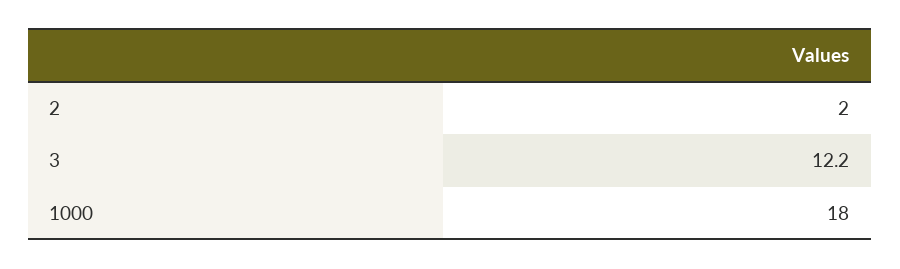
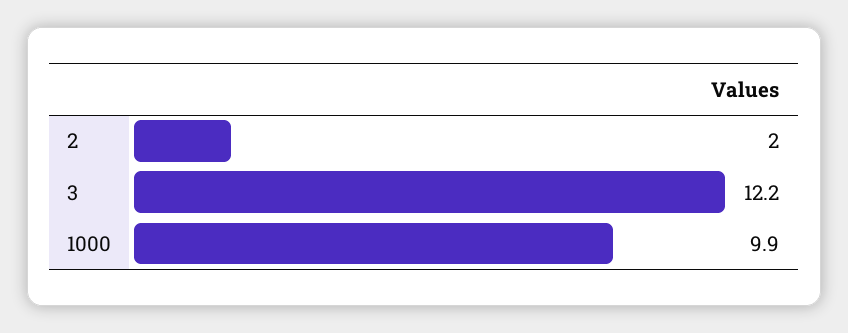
  {
    "2": 2,
    "3": 12.2,
-   "1000": 18
+   "1000": 9.9
  }

